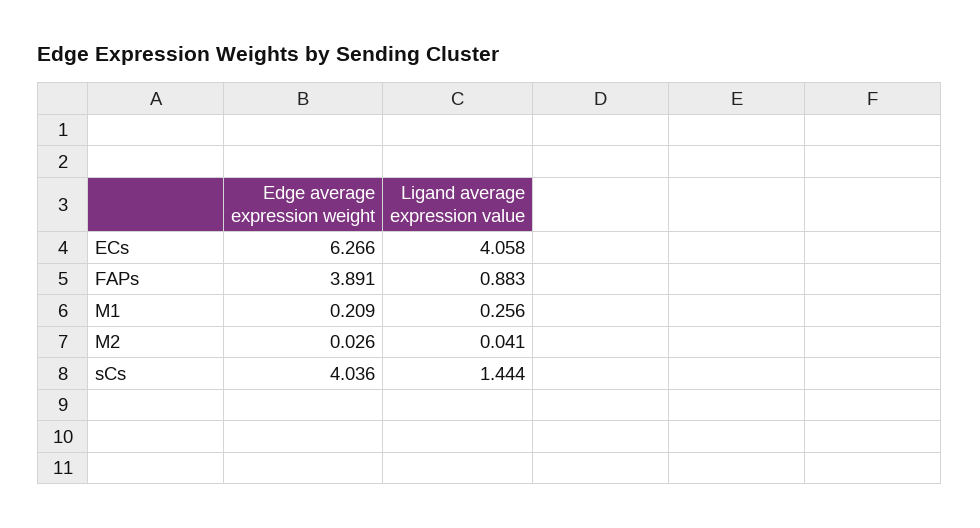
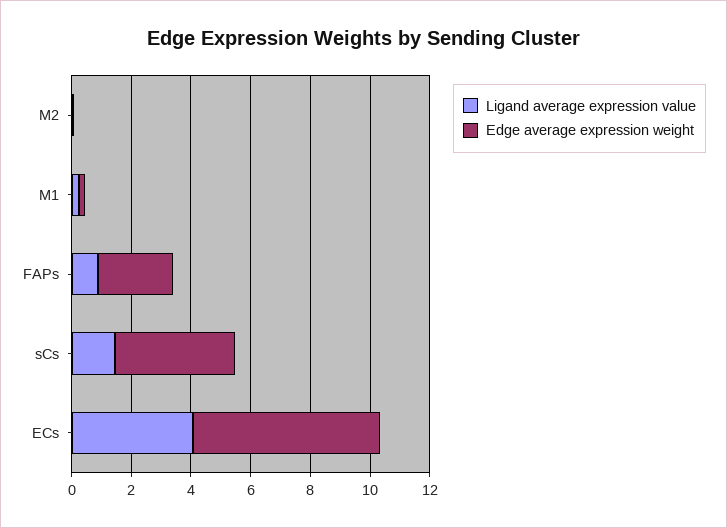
  {
    "Edge average expression weight": {
      "ECs": 6.266,
-     "FAPs": 3.891,
+     "FAPs": 2.5,
      "M1": 0.209,
      "M2": 0.026,
      "sCs": 4.036
    },
    "Ligand average expression value": {
      "ECs": 4.058,
      "FAPs": 0.883,
      "M1": 0.256,
      "M2": 0.041,
      "sCs": 1.444
    }
  }

